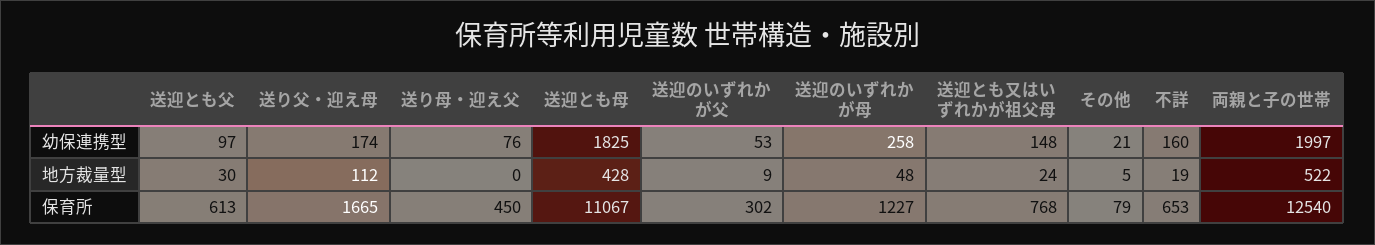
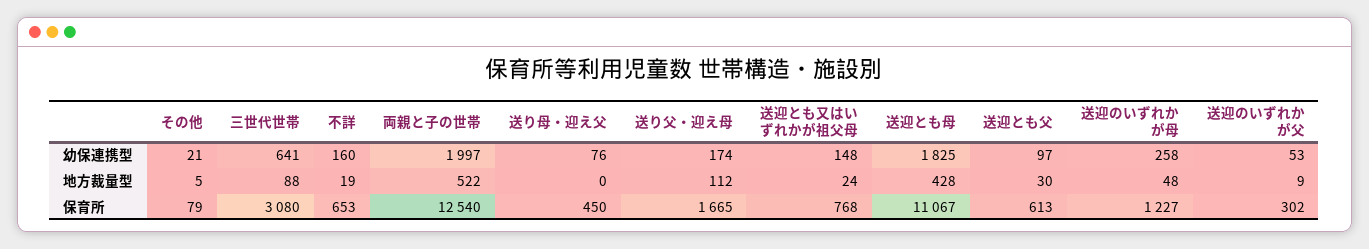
  {
    "送迎とも父": {
      "幼保連携型": 97,
      "地方裁量型": 30,
      "保育所": 613
    },
    "送り父・迎え母": {
      "幼保連携型": 174,
      "地方裁量型": 112,
      "保育所": 1665
    },
    "送り母・迎え父": {
      "幼保連携型": 76,
      "地方裁量型": 0,
      "保育所": 450
    },
    "送迎とも母": {
      "幼保連携型": 1825,
      "地方裁量型": 428,
      "保育所": 11067
    },
    "送迎のいずれかが父": {
      "幼保連携型": 53,
      "地方裁量型": 9,
      "保育所": 302
    },
    "送迎のいずれかが母": {
      "幼保連携型": 258,
      "地方裁量型": 48,
      "保育所": 1227
    },
    "送迎とも又はいずれかが祖父母": {
      "幼保連携型": 148,
      "地方裁量型": 24,
      "保育所": 768
    },
    "その他": {
      "幼保連携型": 21,
      "地方裁量型": 5,
      "保育所": 79
    },
    "不詳": {
      "幼保連携型": 160,
      "地方裁量型": 19,
      "保育所": 653
    },
    "両親と子の世帯": {
      "幼保連携型": 1997,
      "地方裁量型": 522,
      "保育所": 12540
-   }
+   },
+   "三世代世帯": {
+     "幼保連携型": 641,
+     "地方裁量型": 88,
+     "保育所": 3080
+   }
  }

